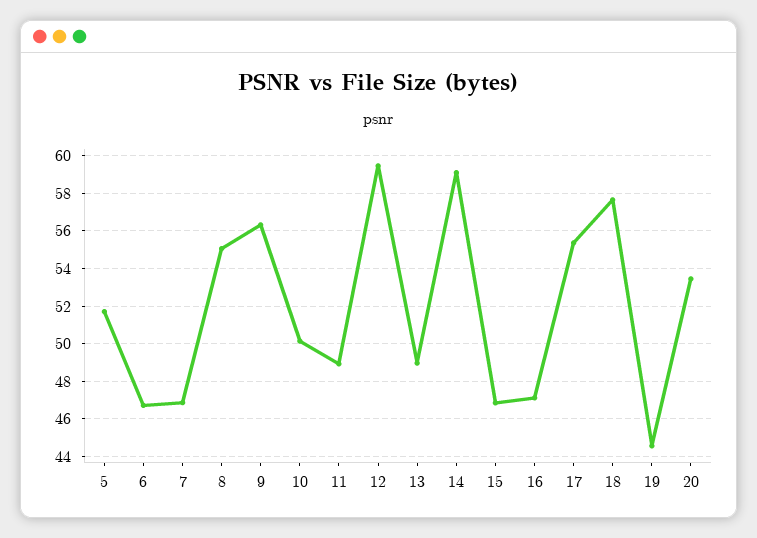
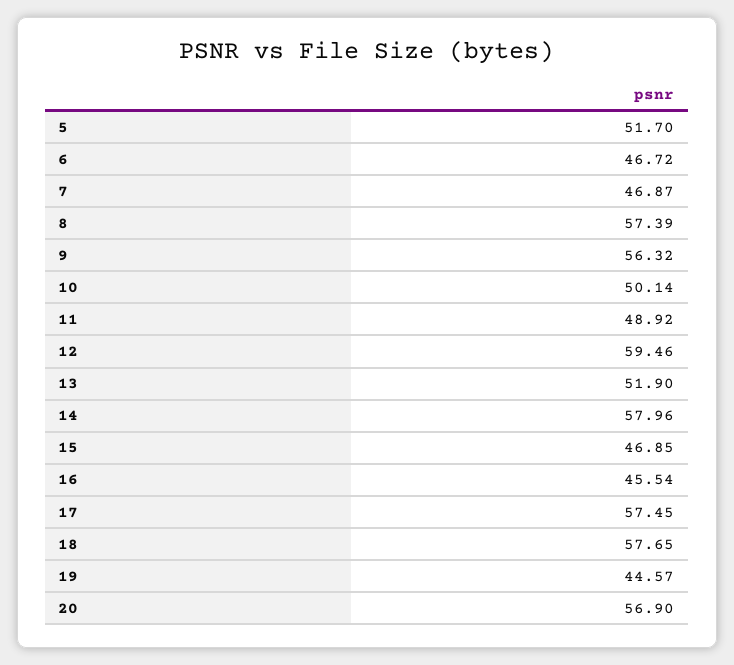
  {
    "5": 51.7,
    "6": 46.72,
    "7": 46.87,
-   "8": 55,
+   "8": 57.39,
    "9": 56.32,
    "10": 50.14,
    "11": 48.92,
    "12": 59.46,
-   "13": 49,
+   "13": 51.9,
-   "14": 59,
+   "14": 57.96,
    "15": 46.85,
-   "16": 47,
+   "16": 45.54,
-   "17": 55.5,
+   "17": 57.45,
    "18": 57.65,
    "19": 44.57,
-   "20": 53.5
+   "20": 56.9
  }

